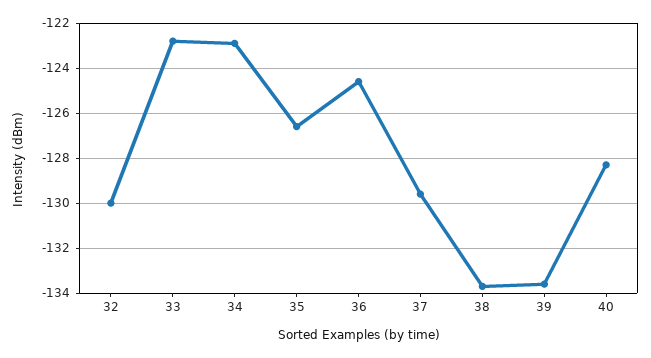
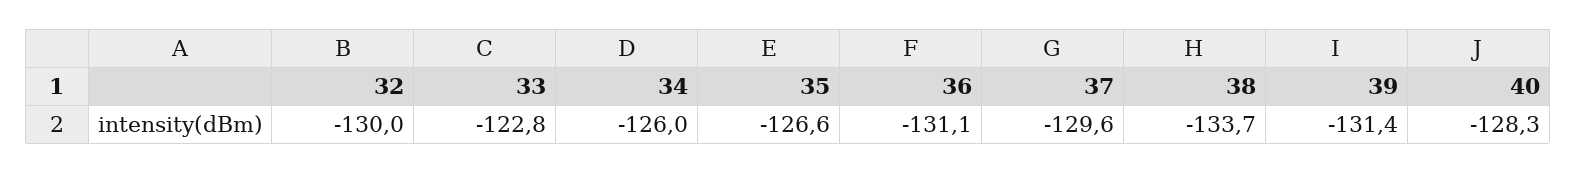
  {
    "32": -130,
    "33": -122.8,
-   "34": -123,
+   "34": -126,
    "35": -126.6,
-   "36": -124.5,
+   "36": -131.1,
    "37": -129.6,
    "38": -133.7,
-   "39": -133.5,
+   "39": -131.4,
    "40": -128.3
  }

